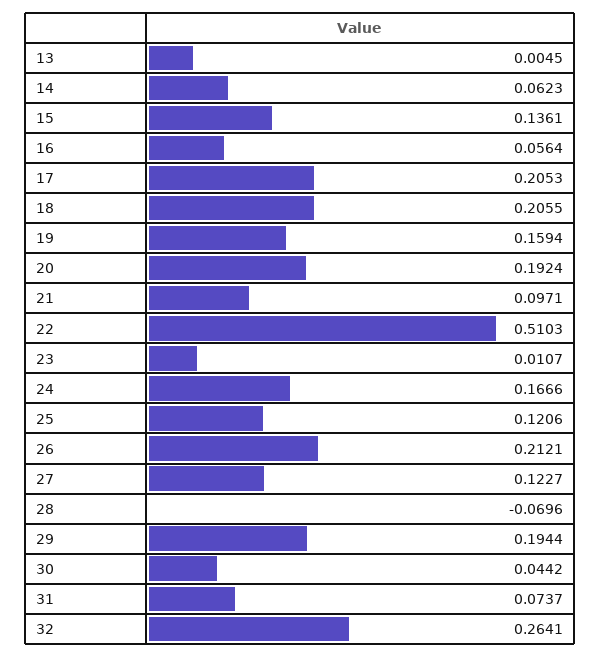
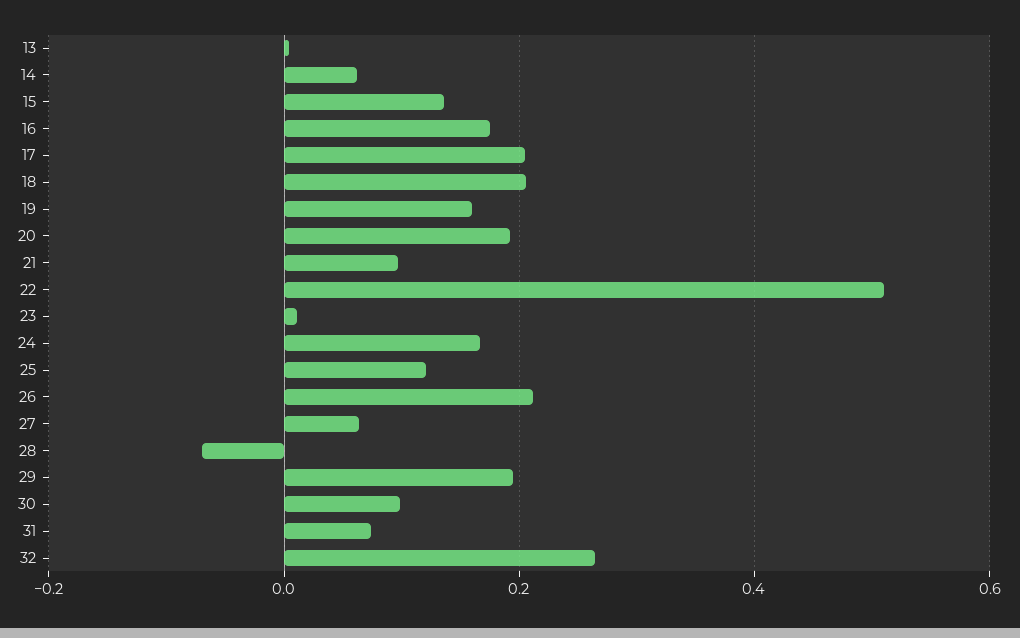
  {
    "13": 0.0045,
    "14": 0.0623,
    "15": 0.1361,
-   "16": 0.0564,
+   "16": 0.18,
    "17": 0.2053,
    "18": 0.2055,
    "19": 0.1594,
    "20": 0.1924,
    "21": 0.0971,
    "22": 0.5103,
    "23": 0.0107,
    "24": 0.1666,
    "25": 0.1206,
    "26": 0.2121,
-   "27": 0.1227,
+   "27": 0.06,
    "28": -0.0696,
    "29": 0.1944,
-   "30": 0.0442,
+   "30": 0.1,
    "31": 0.0737,
    "32": 0.2641
  }

